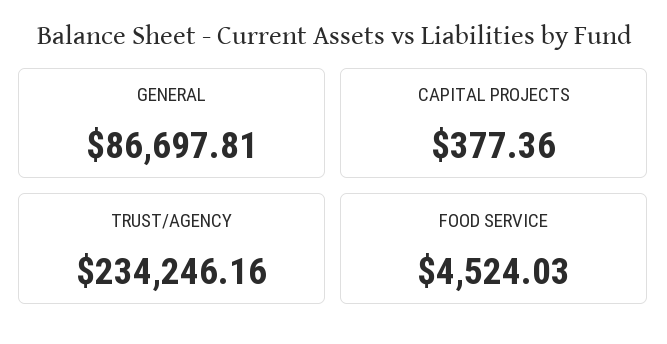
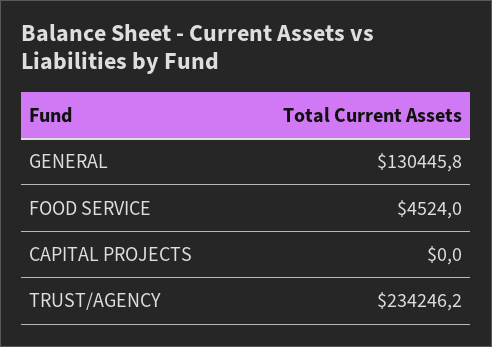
  {
-   "GENERAL": 86697.81,
+   "GENERAL": 130445.8,
-   "CAPITAL PROJECTS": 377.36,
+   "CAPITAL PROJECTS": 0,
    "TRUST/AGENCY": 234246.16,
    "FOOD SERVICE": 4524.03
  }

